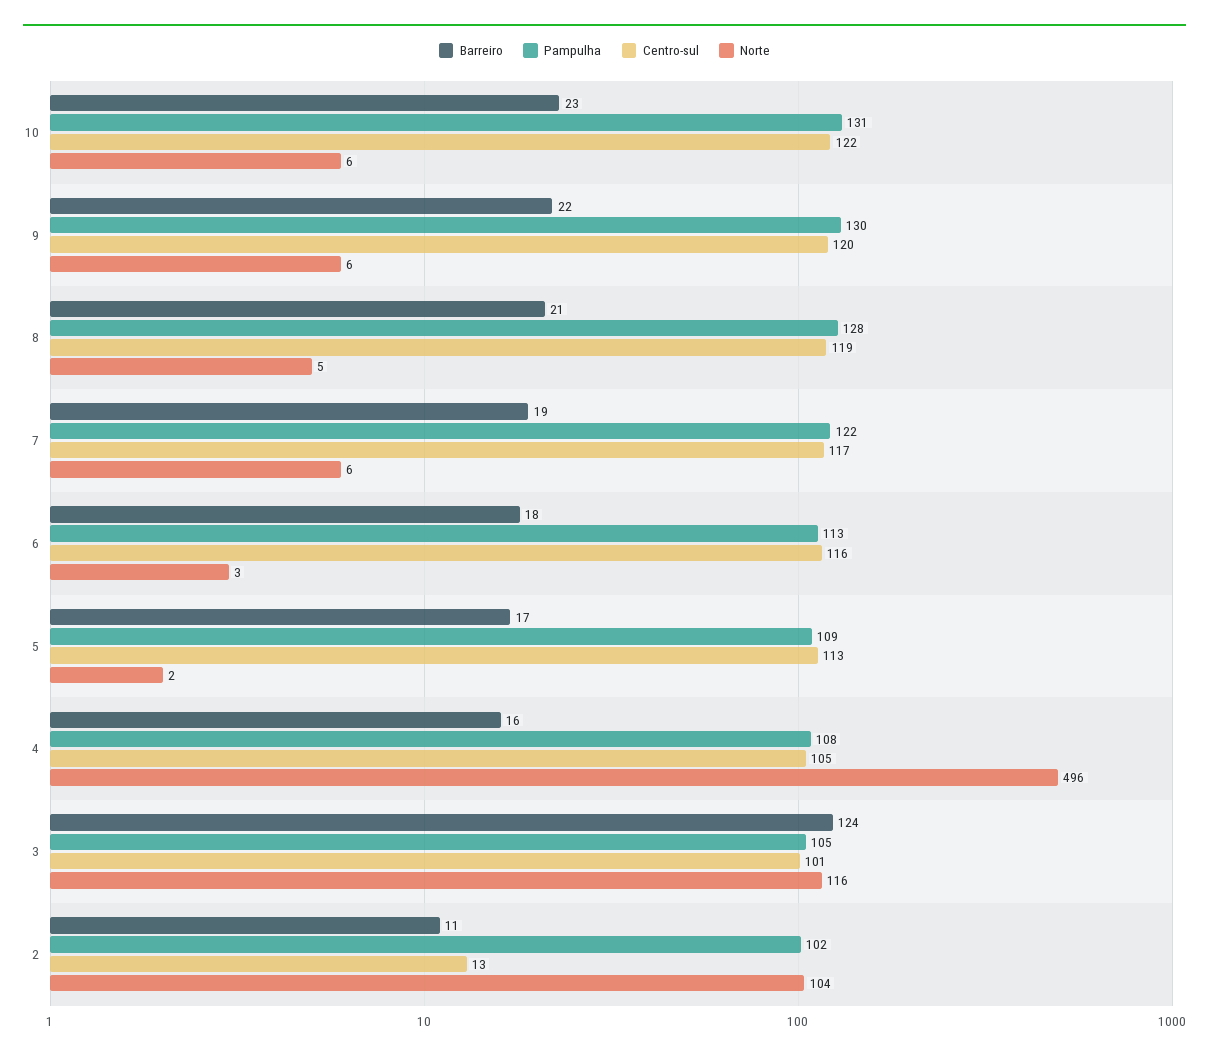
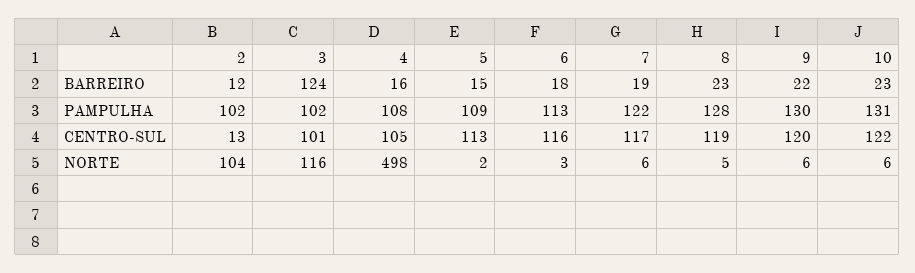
  {
    "Barreiro": {
      "10": 23,
      "9": 22,
-     "8": 21,
+     "8": 23,
      "7": 19,
      "6": 18,
-     "5": 17,
+     "5": 15,
      "4": 16,
      "3": 124,
-     "2": 11
+     "2": 12
    },
    "Pampulha": {
      "10": 131,
      "9": 130,
      "8": 128,
      "7": 122,
      "6": 113,
      "5": 109,
      "4": 108,
-     "3": 105,
+     "3": 102,
      "2": 102
    },
    "Centro-sul": {
      "10": 122,
      "9": 120,
      "8": 119,
      "7": 117,
      "6": 116,
      "5": 113,
      "4": 105,
      "3": 101,
      "2": 13
    },
    "Norte": {
      "10": 6,
      "9": 6,
      "8": 5,
      "7": 6,
      "6": 3,
      "5": 2,
-     "4": 496,
+     "4": 498,
      "3": 116,
      "2": 104
    }
  }

